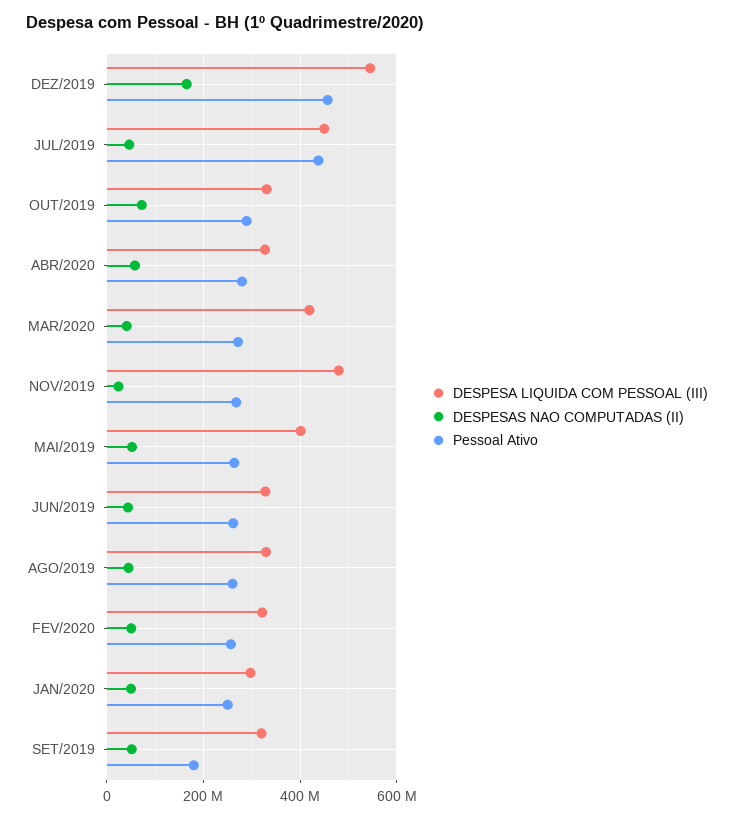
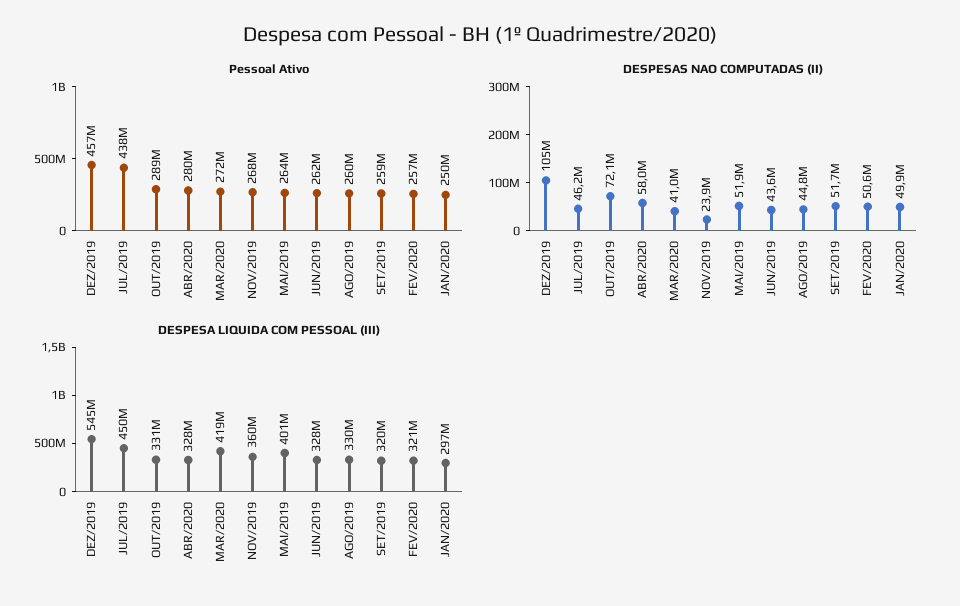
  {
    "DESPESA LIQUIDA COM PESSOAL (III)": {
      "DEZ/2019": 545000000,
      "JUL/2019": 450000000,
      "OUT/2019": 331000000,
      "ABR/2020": 328000000,
      "MAR/2020": 419000000,
-     "NOV/2019": 480000000,
+     "NOV/2019": 360000000,
      "MAI/2019": 401000000,
      "JUN/2019": 328000000,
      "AGO/2019": 330000000,
      "FEV/2020": 321000000,
      "JAN/2020": 297000000,
      "SET/2019": 320000000
    },
    "DESPESAS NAO COMPUTADAS (II)": {
-     "DEZ/2019": 160000000,
+     "DEZ/2019": 105000000,
      "JUL/2019": 46200000,
      "OUT/2019": 72100000,
      "ABR/2020": 58000000,
      "MAR/2020": 41000000,
      "NOV/2019": 23900000,
      "MAI/2019": 51900000,
      "JUN/2019": 43600000,
      "AGO/2019": 44800000,
      "FEV/2020": 50600000,
      "JAN/2020": 49900000,
      "SET/2019": 51700000
    },
    "Pessoal Ativo": {
      "DEZ/2019": 457000000,
      "JUL/2019": 438000000,
      "OUT/2019": 289000000,
      "ABR/2020": 280000000,
      "MAR/2020": 272000000,
      "NOV/2019": 268000000,
      "MAI/2019": 264000000,
      "JUN/2019": 262000000,
      "AGO/2019": 260000000,
      "FEV/2020": 257000000,
      "JAN/2020": 250000000,
-     "SET/2019": 180000000
+     "SET/2019": 259000000
    }
  }

